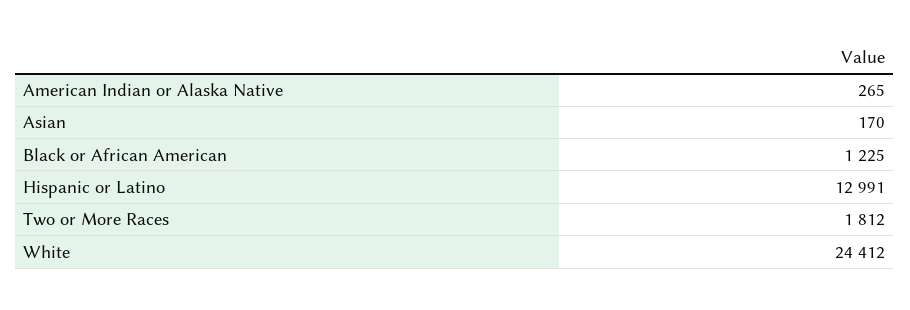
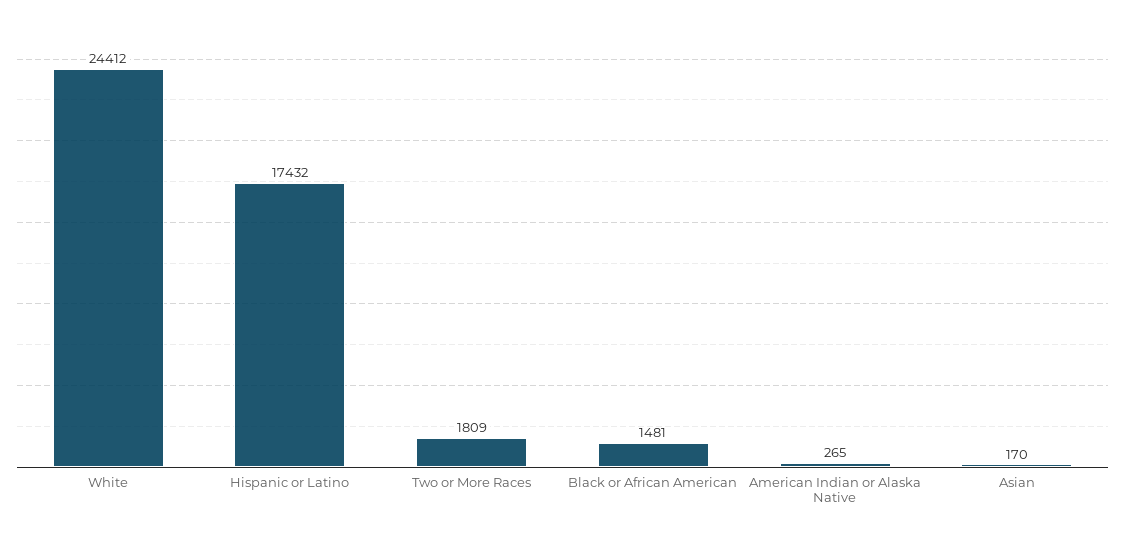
  {
    "American Indian or Alaska Native": 265,
    "Asian": 170,
-   "Black or African American": 1225,
+   "Black or African American": 1481,
-   "Hispanic or Latino": 12991,
+   "Hispanic or Latino": 17432,
-   "Two or More Races": 1812,
+   "Two or More Races": 1809,
    "White": 24412
  }

